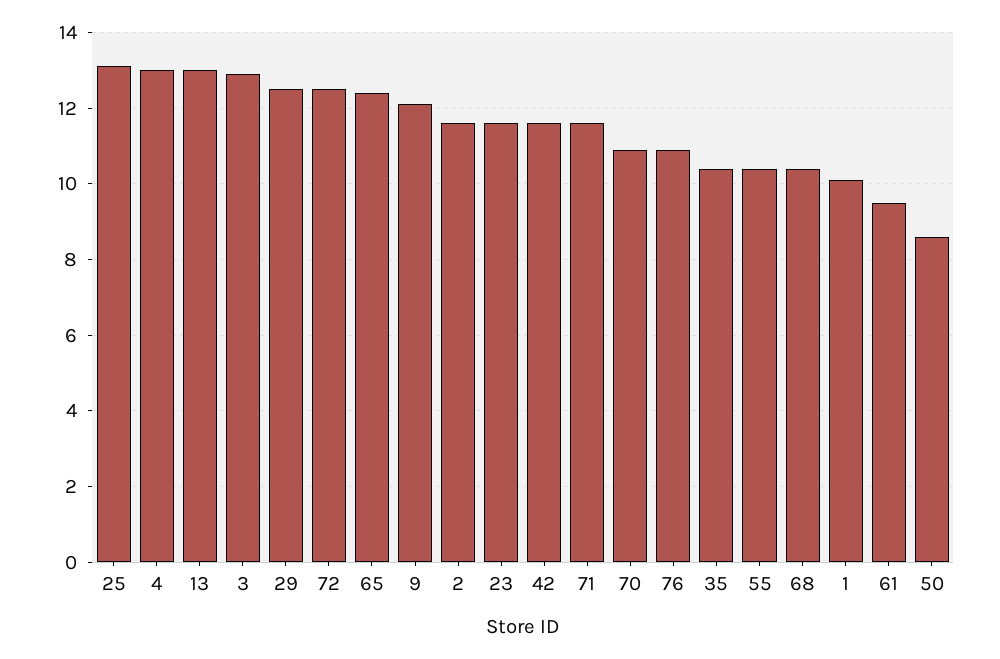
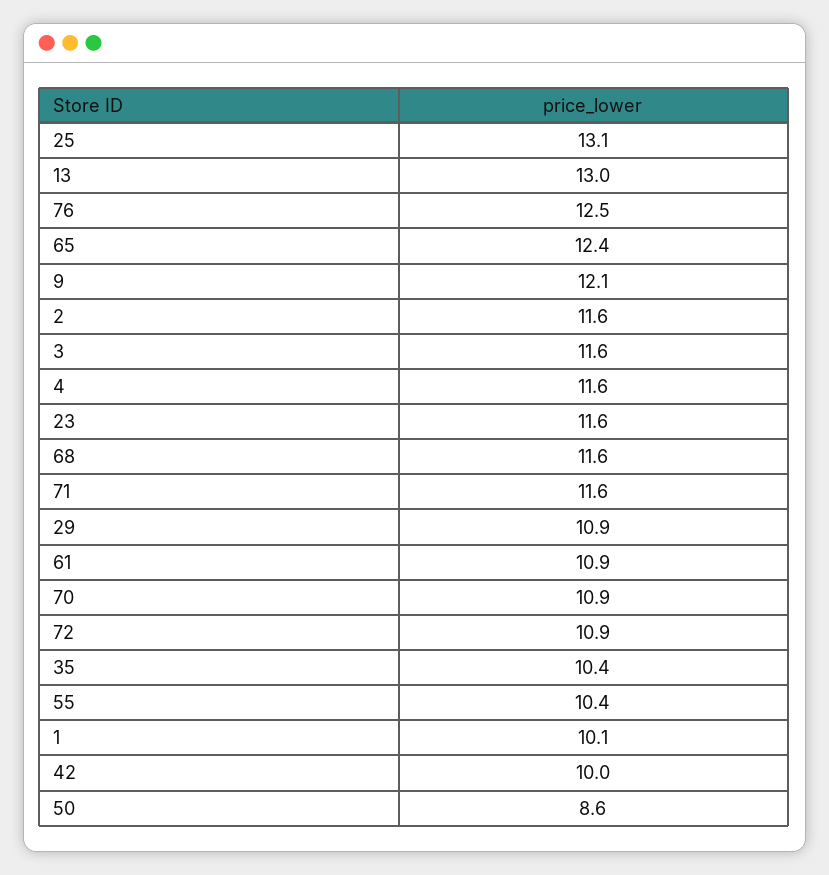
  {
    "25": 13.1,
-   "4": 13,
+   "4": 11.6,
    "13": 13,
-   "3": 13,
+   "3": 11.6,
-   "29": 12.5,
+   "29": 10.9,
-   "72": 12.5,
+   "72": 10.9,
    "65": 12.4,
    "9": 12.1,
    "2": 11.6,
    "23": 11.6,
-   "42": 11.5,
+   "42": 10,
    "71": 11.6,
    "70": 10.9,
-   "76": 11,
+   "76": 12.5,
    "35": 10.4,
    "55": 10.4,
-   "68": 10.5,
+   "68": 11.6,
    "1": 10.1,
-   "61": 9.5,
+   "61": 10.9,
    "50": 8.6
  }

